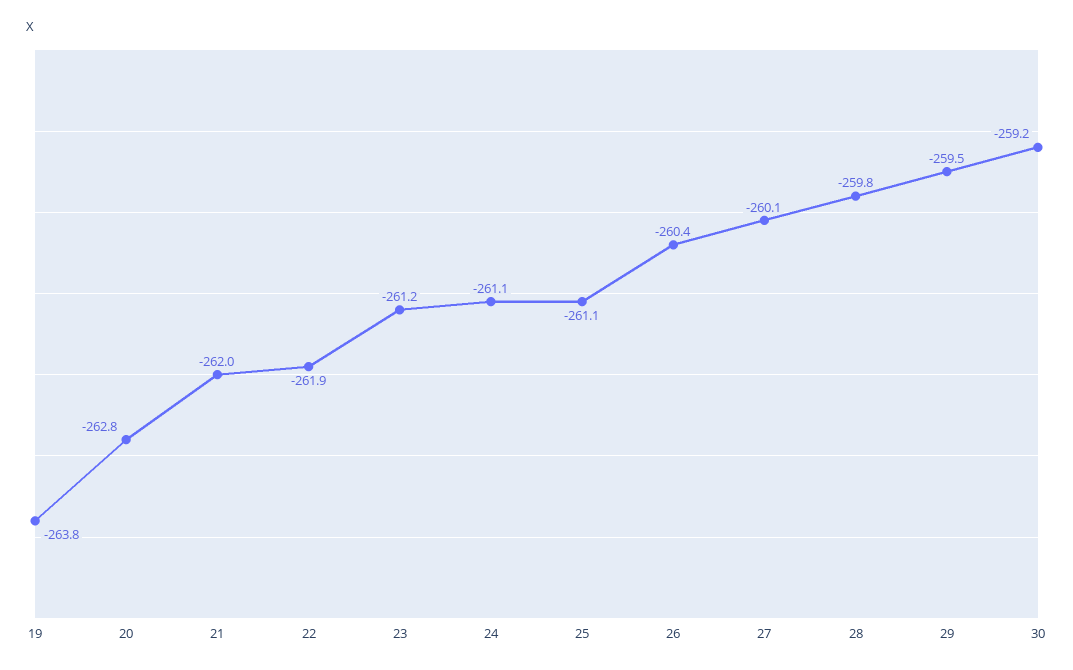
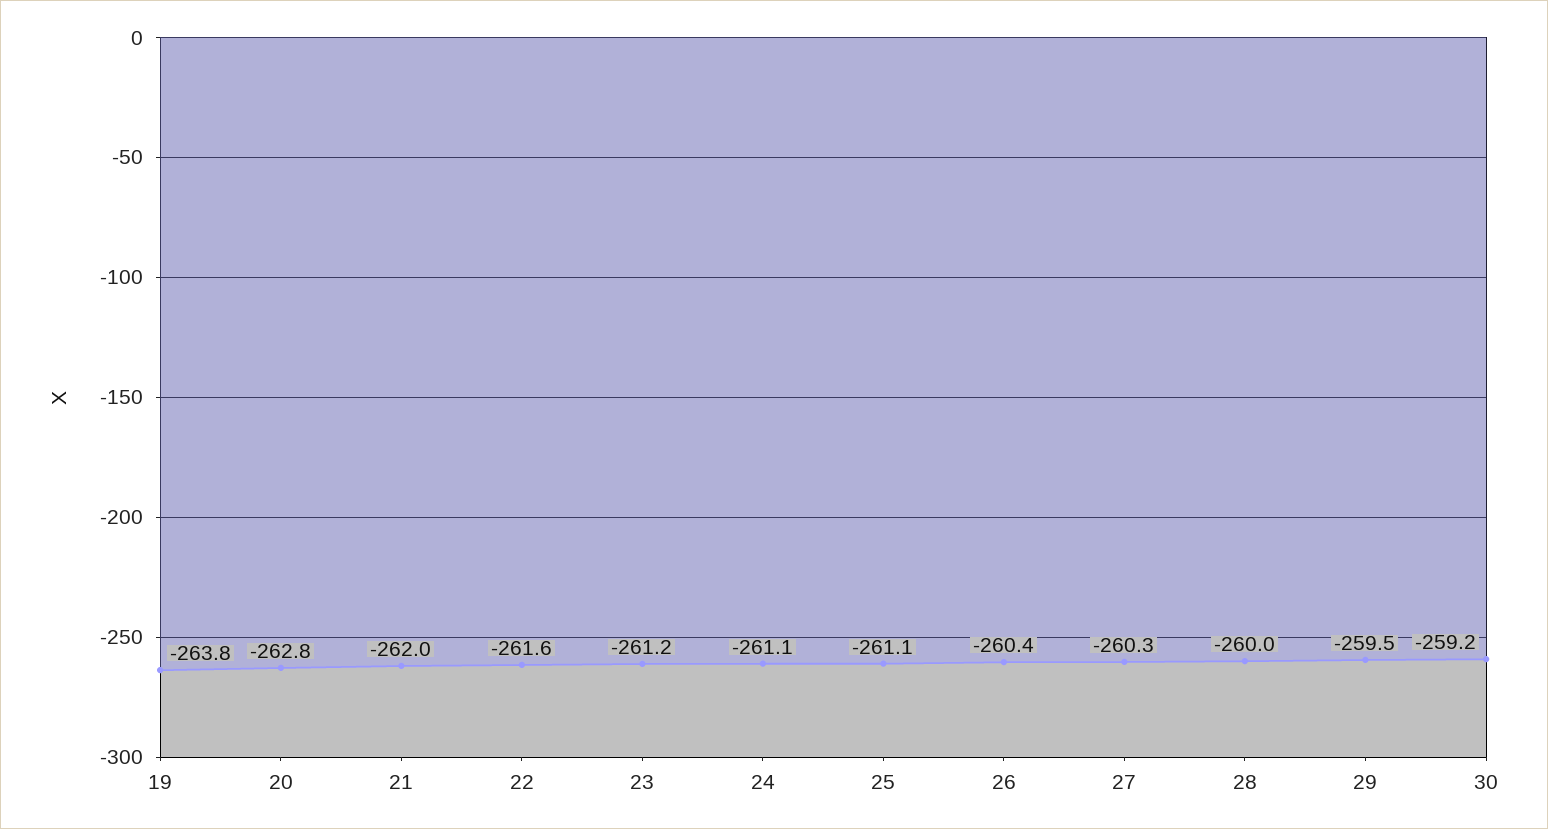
  {
    "19": -263.8,
    "20": -262.8,
    "21": -262,
-   "22": -261.9,
+   "22": -261.6,
    "23": -261.2,
    "24": -261.1,
    "25": -261.1,
    "26": -260.4,
-   "27": -260.1,
+   "27": -260.3,
-   "28": -259.8,
+   "28": -260,
    "29": -259.5,
    "30": -259.2
  }

